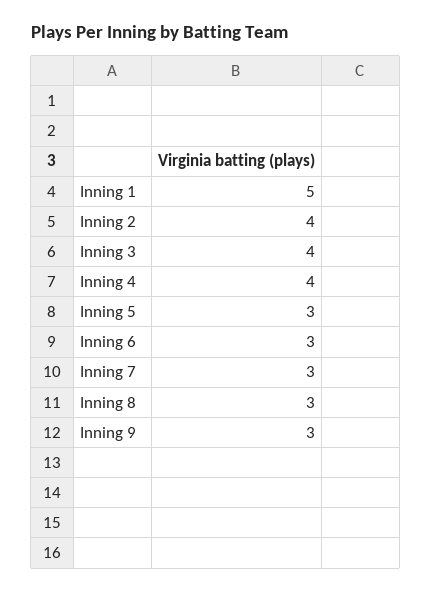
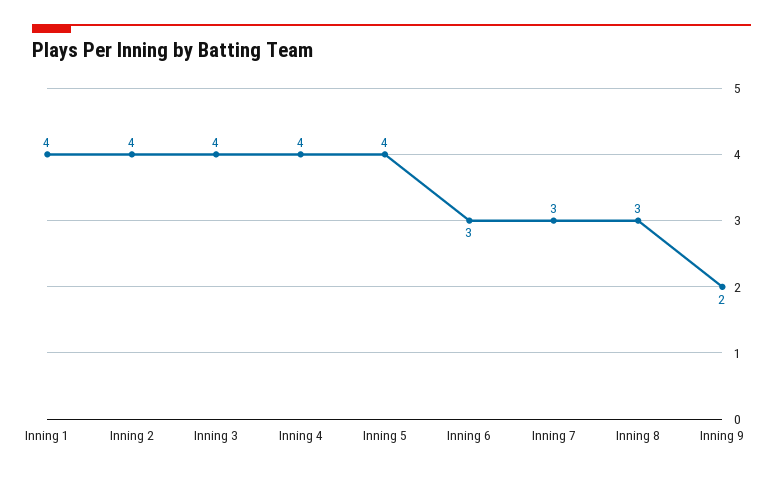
  {
-   "Inning 1": 5,
+   "Inning 1": 4,
    "Inning 2": 4,
    "Inning 3": 4,
    "Inning 4": 4,
-   "Inning 5": 3,
+   "Inning 5": 4,
    "Inning 6": 3,
    "Inning 7": 3,
    "Inning 8": 3,
-   "Inning 9": 3
+   "Inning 9": 2
  }

